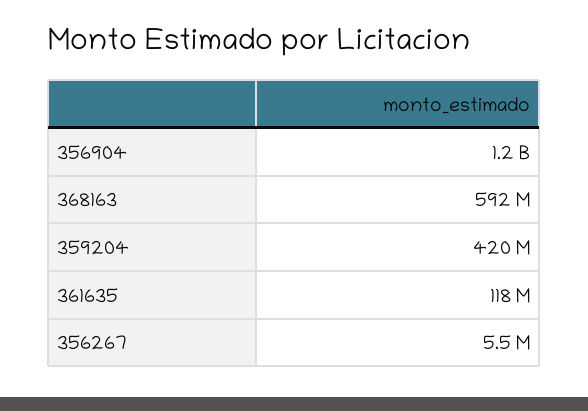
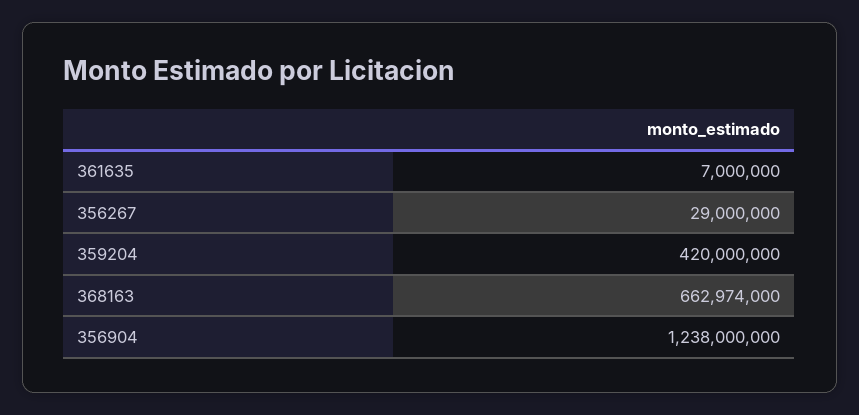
  {
    "356904": 1238000000,
-   "368163": 592000000,
+   "368163": 662974000,
    "359204": 420000000,
-   "361635": 118000000,
+   "361635": 7000000,
-   "356267": 5500000
+   "356267": 29000000
  }

